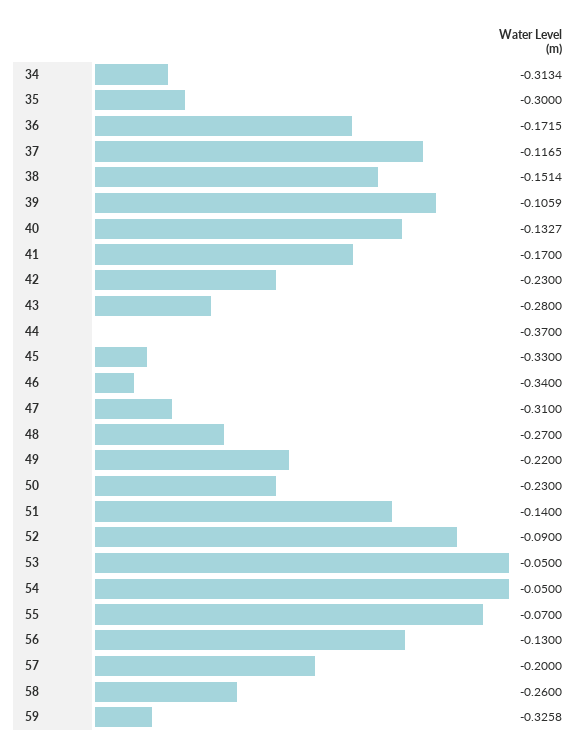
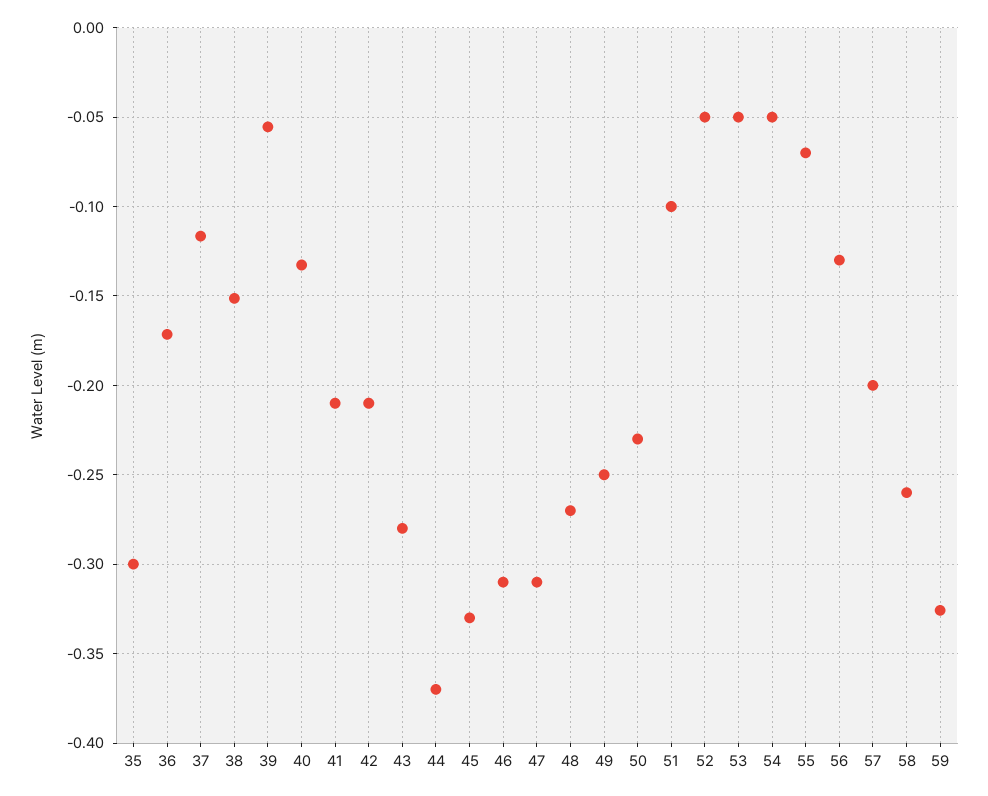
  {
-   "34": -0.3134,
    "35": -0.3,
    "36": -0.1715,
    "37": -0.1165,
    "38": -0.1514,
-   "39": -0.1059,
+   "39": -0.055,
    "40": -0.1327,
-   "41": -0.17,
+   "41": -0.21,
-   "42": -0.23,
+   "42": -0.21,
    "43": -0.28,
    "44": -0.37,
    "45": -0.33,
-   "46": -0.34,
+   "46": -0.31,
    "47": -0.31,
    "48": -0.27,
-   "49": -0.22,
+   "49": -0.25,
    "50": -0.23,
-   "51": -0.14,
+   "51": -0.1,
-   "52": -0.09,
+   "52": -0.05,
    "53": -0.05,
    "54": -0.05,
    "55": -0.07,
    "56": -0.13,
    "57": -0.2,
    "58": -0.26,
    "59": -0.3258
  }

